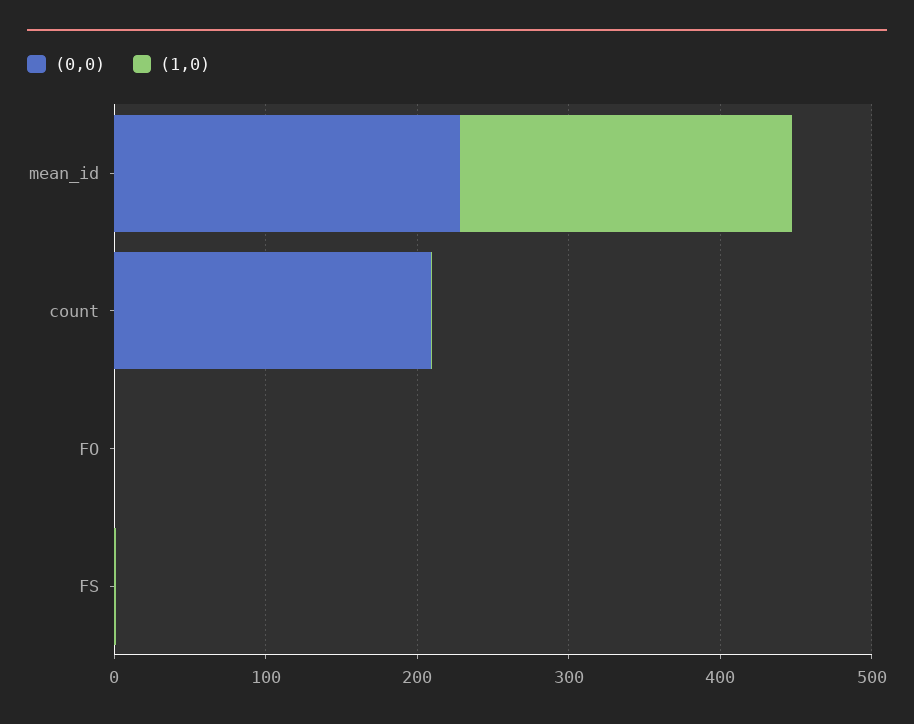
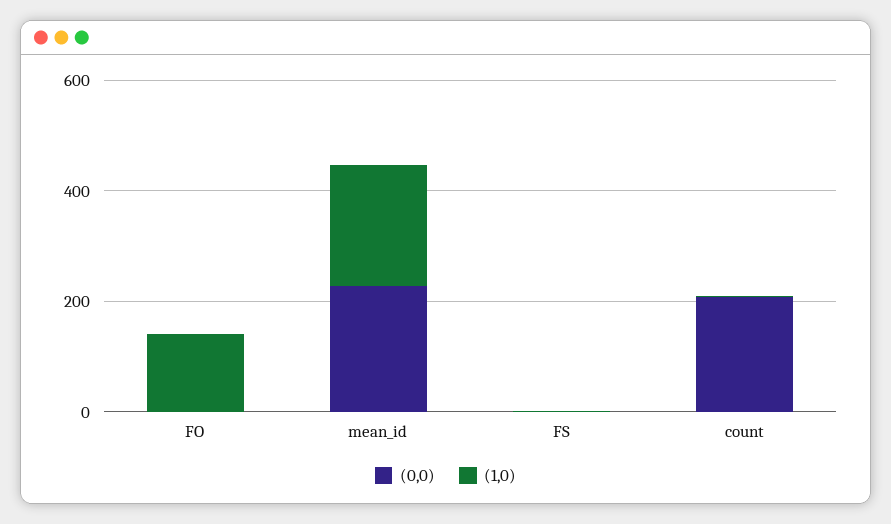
  {
    "(0,0)": {
      "mean_id": 220,
      "count": 200,
      "FO": 0,
      "FS": 0
    },
    "(1,0)": {
      "mean_id": 220,
      "count": 0,
-     "FO": 0,
+     "FO": 150,
      "FS": 0
    }
  }

